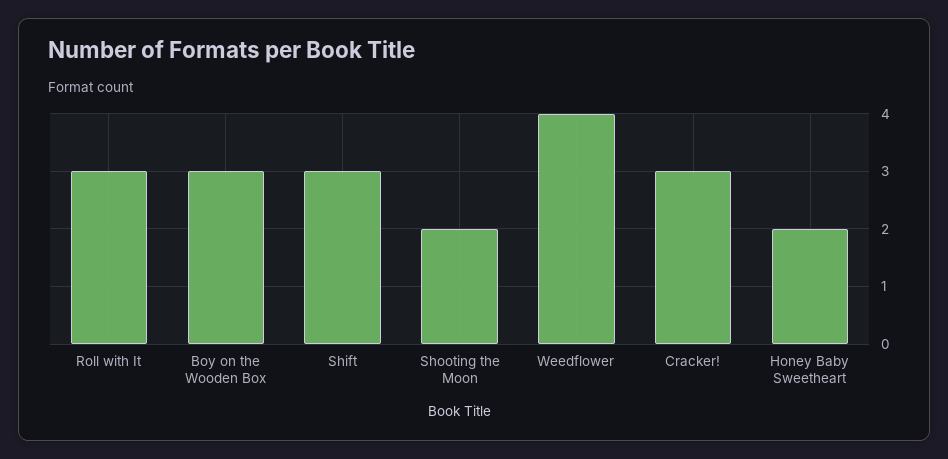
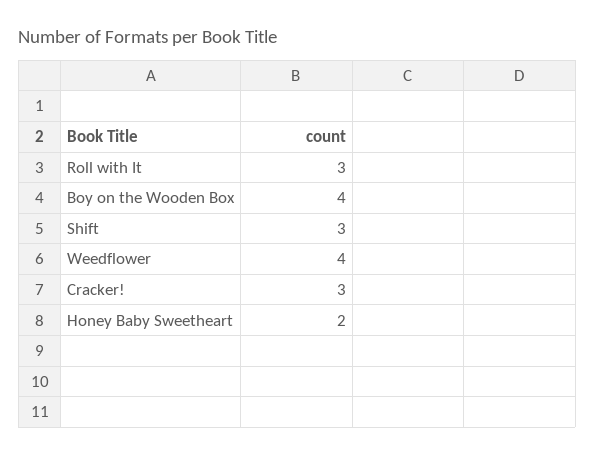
  {
    "Roll with It": 3,
-   "Boy on the Wooden Box": 3,
+   "Boy on the Wooden Box": 4,
    "Shift": 3,
-   "Shooting the Moon": 2,
    "Weedflower": 4,
    "Cracker!": 3,
    "Honey Baby Sweetheart": 2
  }

